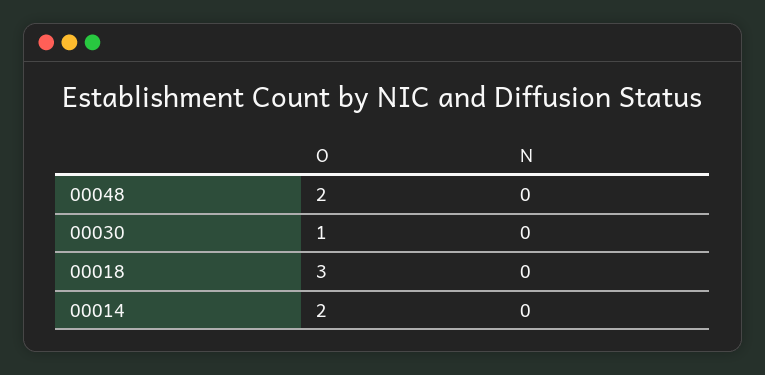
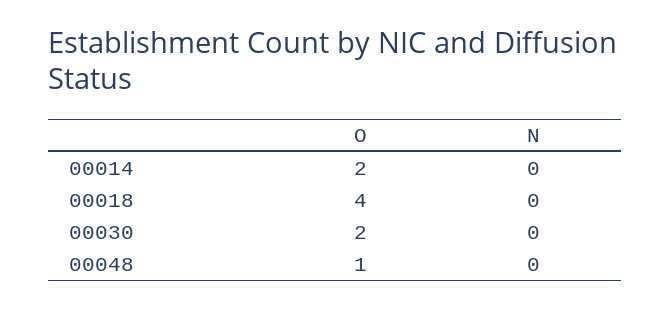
  {
    "O": {
-     "00048": 2,
+     "00048": 1,
-     "00030": 1,
+     "00030": 2,
-     "00018": 3,
+     "00018": 4,
      "00014": 2
    },
    "N": {
      "00048": 0,
      "00030": 0,
      "00018": 0,
      "00014": 0
    }
  }

